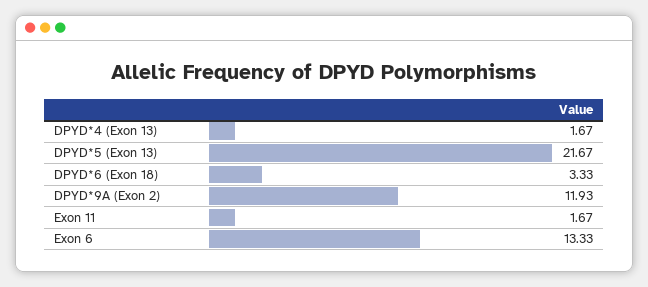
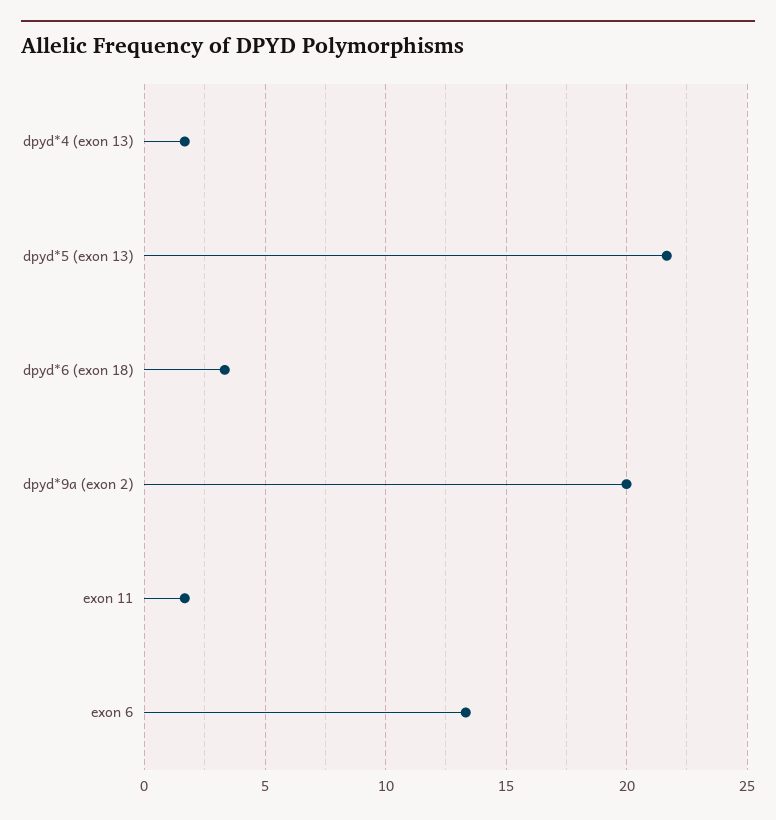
  {
    "DPYD*4 (Exon 13)": 1.67,
    "DPYD*5 (Exon 13)": 21.67,
    "DPYD*6 (Exon 18)": 3.33,
-   "DPYD*9A (Exon 2)": 11.93,
+   "DPYD*9A (Exon 2)": 20,
    "Exon 11": 1.67,
    "Exon 6": 13.33
  }

